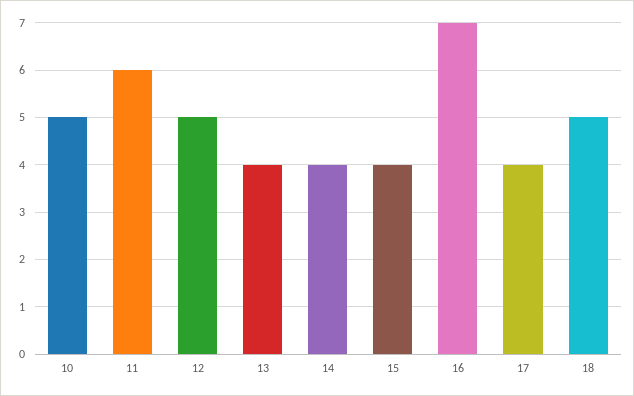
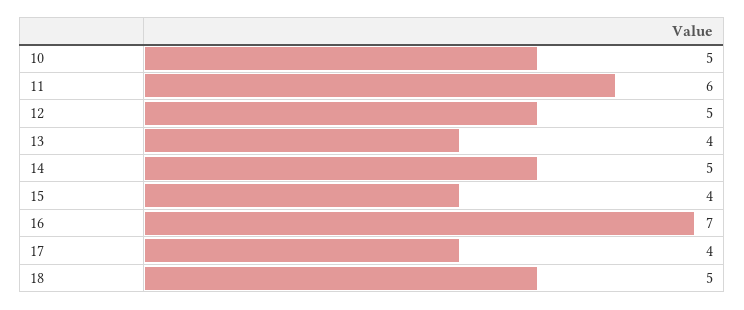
  {
    "10": 5,
    "11": 6,
    "12": 5,
    "13": 4,
-   "14": 4,
+   "14": 5,
    "15": 4,
    "16": 7,
    "17": 4,
    "18": 5
  }

